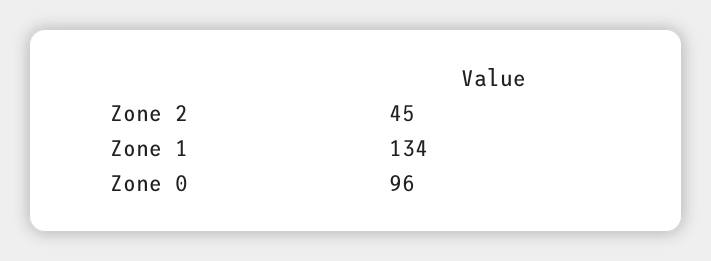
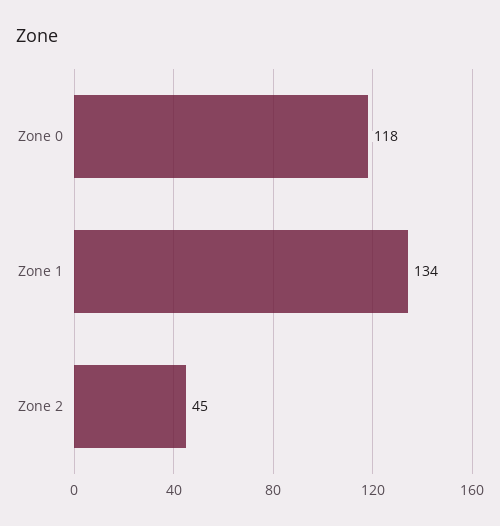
  {
    "Zone 2": 45,
    "Zone 1": 134,
-   "Zone 0": 96
+   "Zone 0": 118
  }

